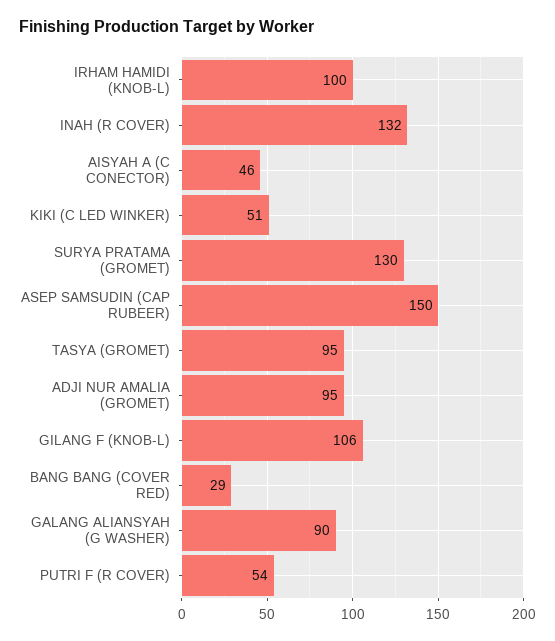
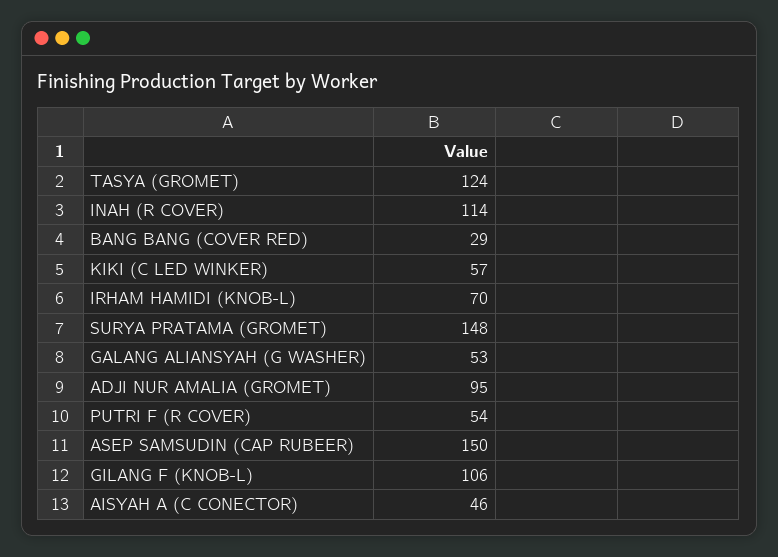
  {
-   "IRHAM HAMIDI (KNOB-L)": 100,
+   "IRHAM HAMIDI (KNOB-L)": 70,
-   "INAH (R COVER)": 132,
+   "INAH (R COVER)": 114,
    "AISYAH A (C CONECTOR)": 46,
-   "KIKI (C LED WINKER)": 51,
+   "KIKI (C LED WINKER)": 57,
-   "SURYA PRATAMA (GROMET)": 130,
+   "SURYA PRATAMA (GROMET)": 148,
    "ASEP SAMSUDIN (CAP RUBEER)": 150,
-   "TASYA (GROMET)": 95,
+   "TASYA (GROMET)": 124,
    "ADJI NUR AMALIA (GROMET)": 95,
    "GILANG F (KNOB-L)": 106,
    "BANG BANG (COVER RED)": 29,
-   "GALANG ALIANSYAH (G WASHER)": 90,
+   "GALANG ALIANSYAH (G WASHER)": 53,
    "PUTRI F (R COVER)": 54
  }

